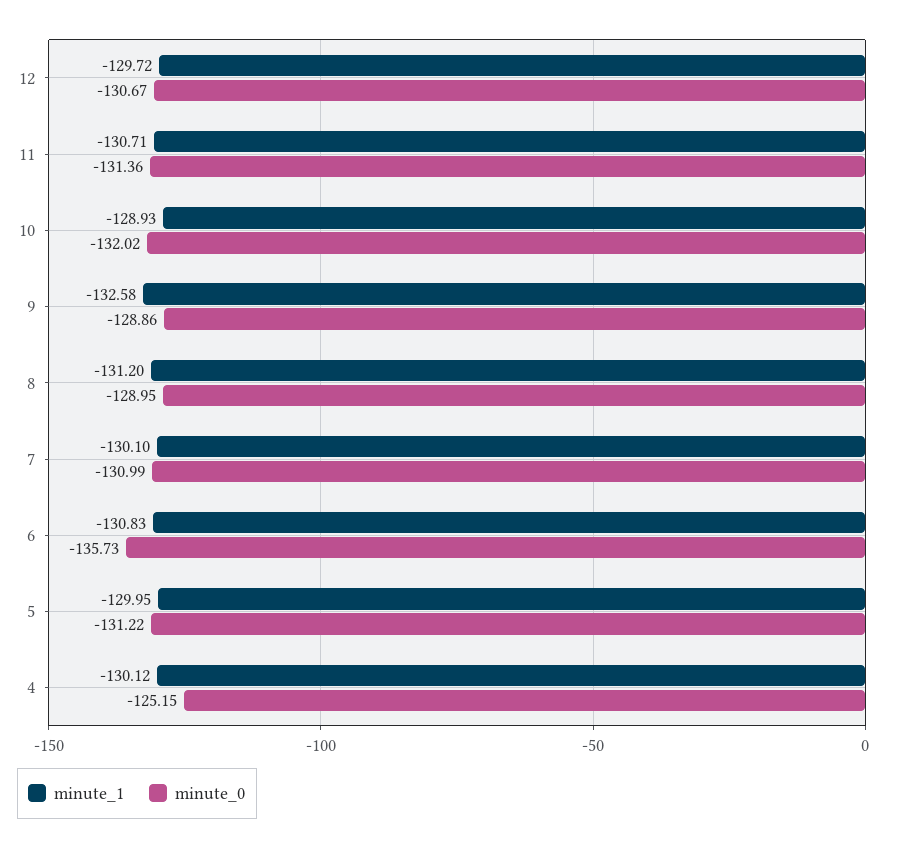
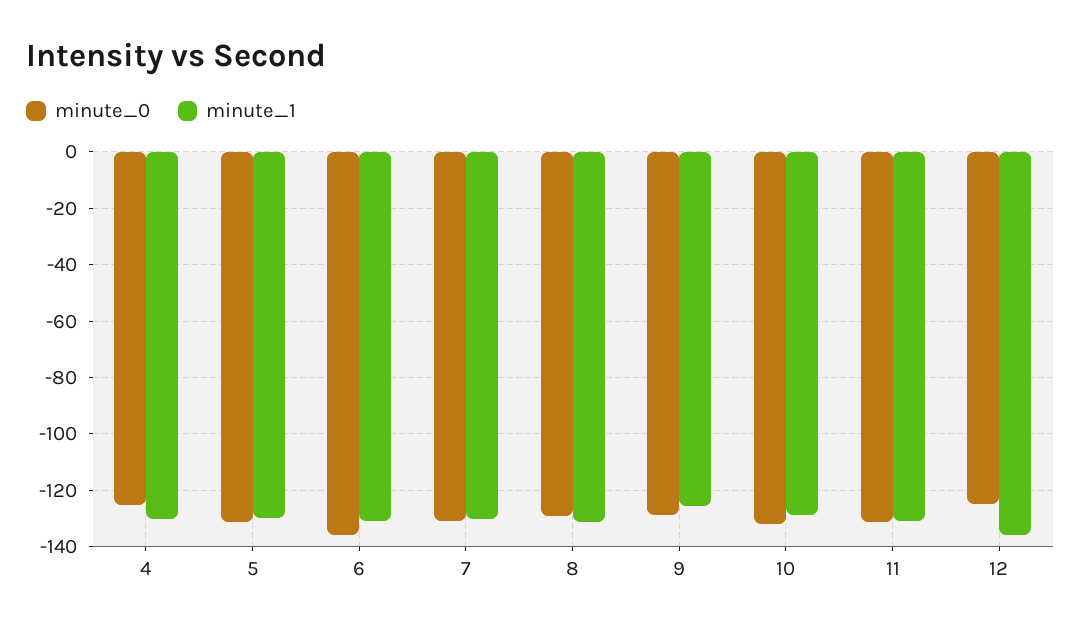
  {
    "minute_1": {
-     "12": -129.72,
+     "12": -135,
      "11": -130.71,
      "10": -128.93,
-     "9": -132.58,
+     "9": -125,
      "8": -131.2,
      "7": -130.1,
      "6": -130.83,
      "5": -129.95,
      "4": -130.12
    },
    "minute_0": {
-     "12": -130.67,
+     "12": -125,
      "11": -131.36,
      "10": -132.02,
      "9": -128.86,
      "8": -128.95,
      "7": -130.99,
      "6": -135.73,
      "5": -131.22,
      "4": -125.15
    }
  }

